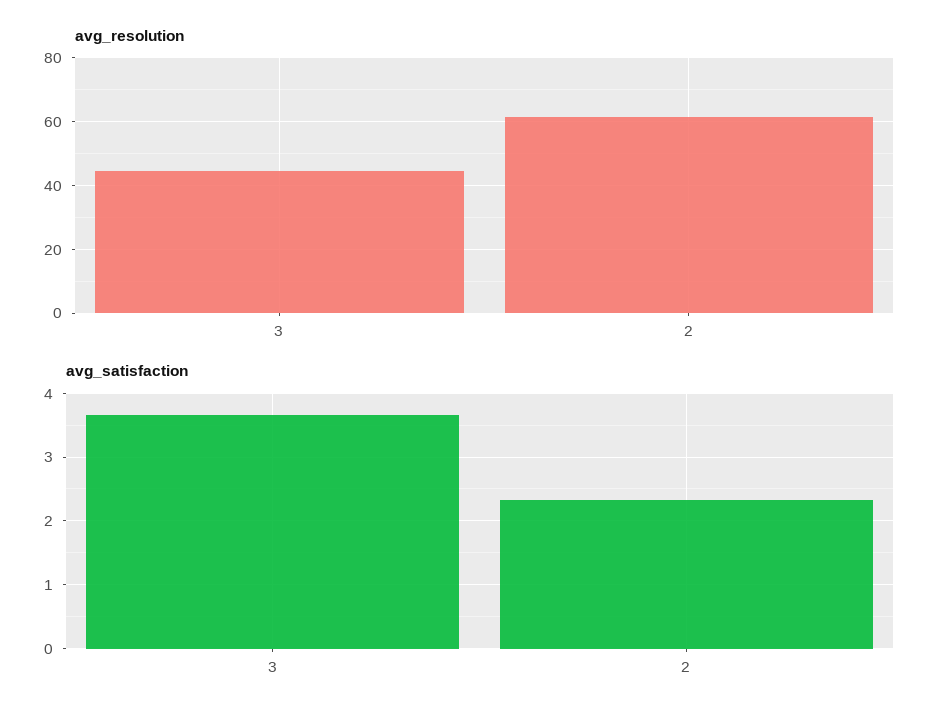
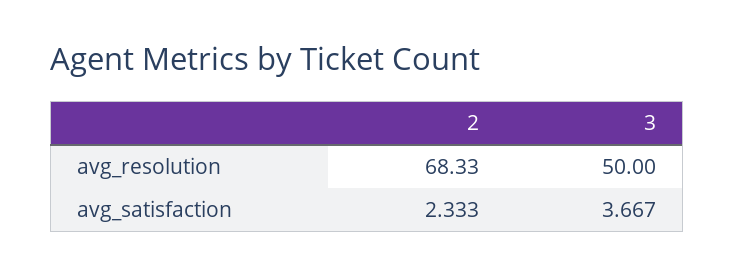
  {
    "avg_resolution": {
-     "3": 44,
+     "3": 50,
-     "2": 62
+     "2": 68.33
    },
    "avg_satisfaction": {
      "3": 3.667,
      "2": 2.333
    }
  }

